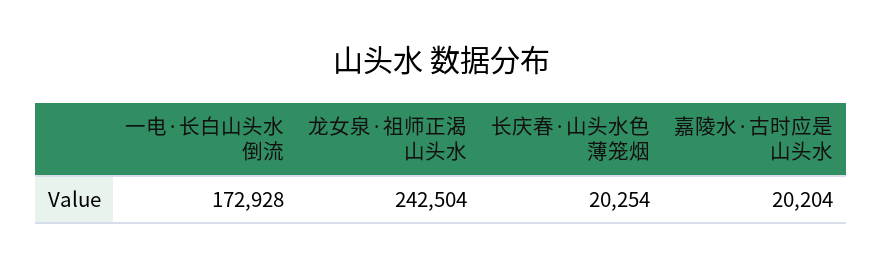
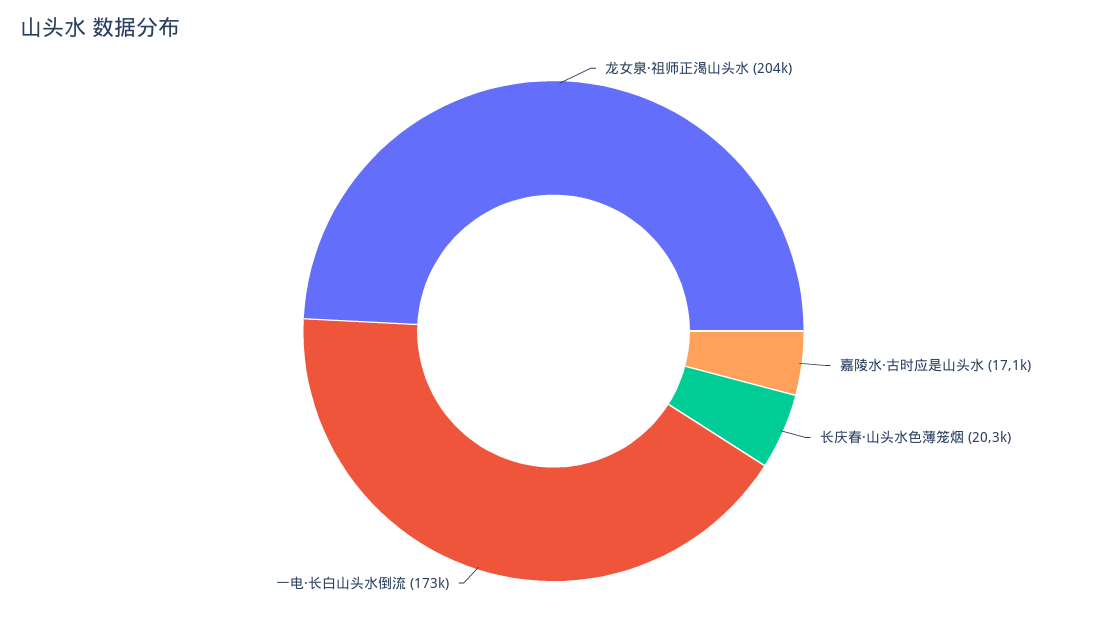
  {
    "一电·长白山头水倒流": 172928,
-   "龙女泉·祖师正渴山头水": 242504,
+   "龙女泉·祖师正渴山头水": 204000,
    "长庆春·山头水色薄笼烟": 20254,
-   "嘉陵水·古时应是山头水": 20204
+   "嘉陵水·古时应是山头水": 17100
  }

